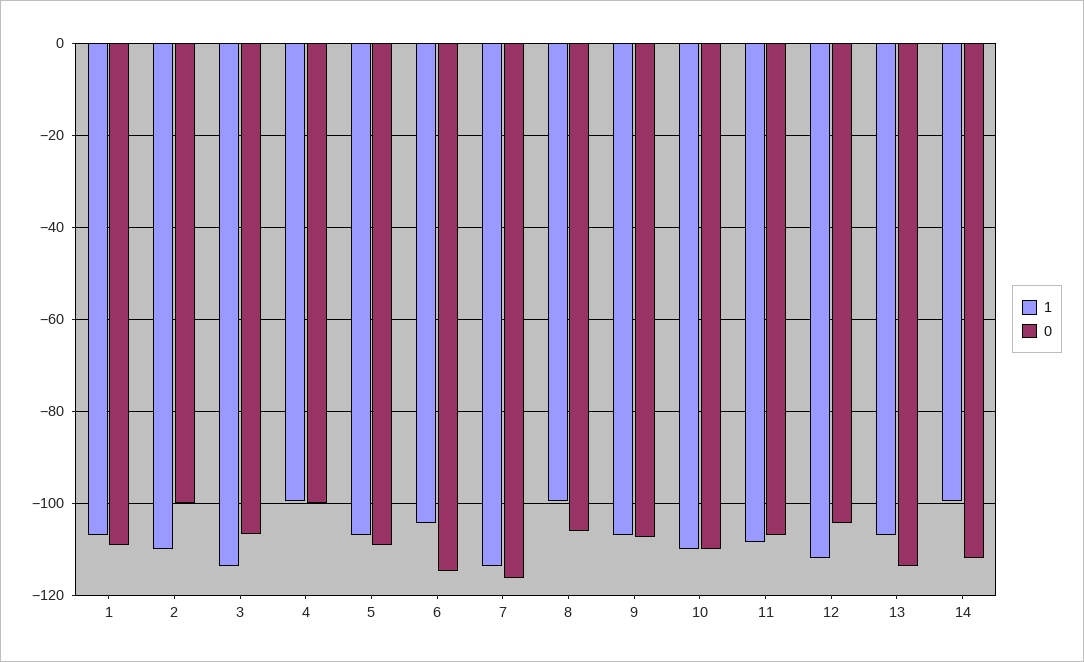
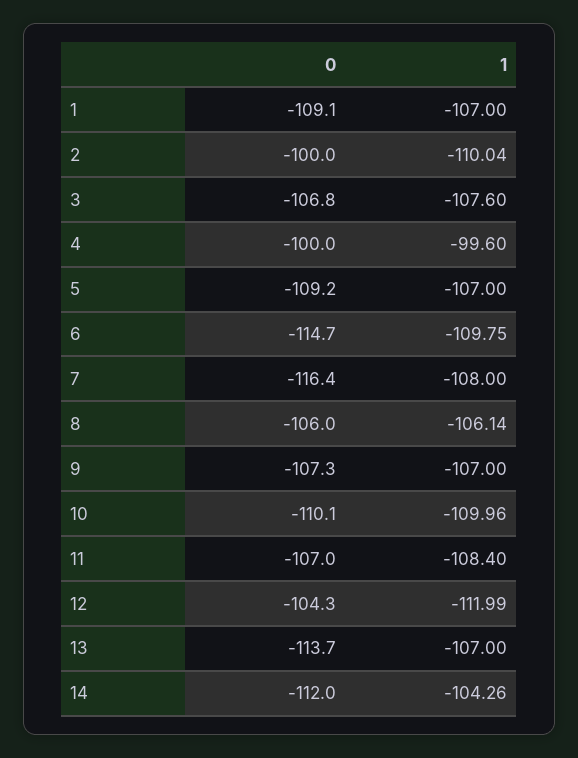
  {
    "1": {
      "1": -107,
      "2": -110.04,
-     "3": -114,
+     "3": -107.6,
      "4": -99.6,
      "5": -107,
-     "6": -104,
+     "6": -109.75,
-     "7": -114,
+     "7": -108,
-     "8": -100,
+     "8": -106.14,
      "9": -107,
      "10": -109.96,
      "11": -108.4,
      "12": -111.99,
      "13": -107,
-     "14": -100
+     "14": -104.26
    },
    "0": {
      "1": -109.1,
      "2": -100,
      "3": -106.8,
      "4": -100,
      "5": -109.2,
      "6": -114.7,
      "7": -116.4,
      "8": -106,
      "9": -107.3,
      "10": -110.1,
      "11": -107,
      "12": -104.3,
      "13": -113.7,
      "14": -112
    }
  }

